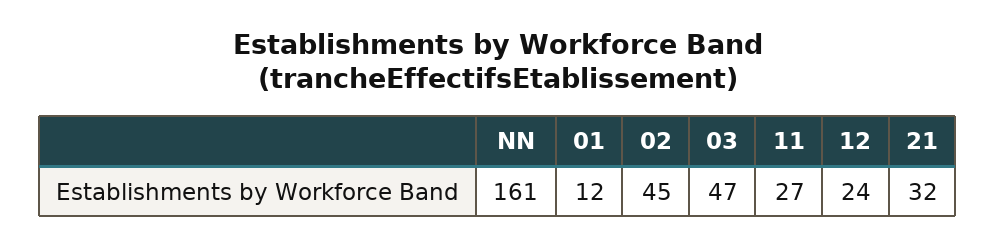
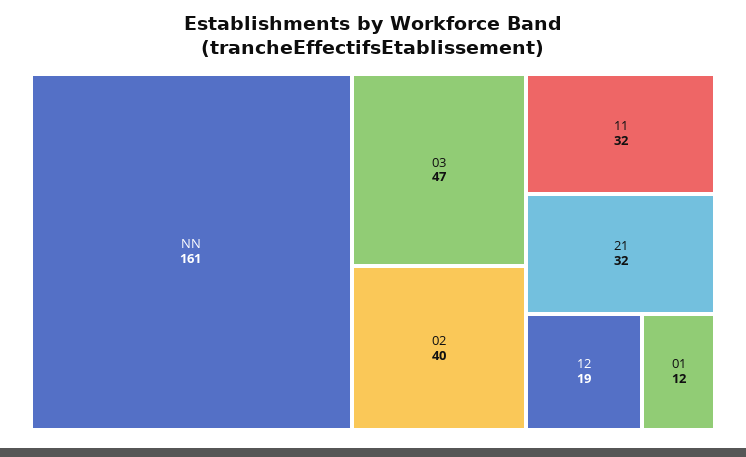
  {
    "NN": 161,
    "01": 12,
-   "02": 45,
+   "02": 40,
    "03": 47,
-   "11": 27,
+   "11": 32,
-   "12": 24,
+   "12": 19,
    "21": 32
  }

